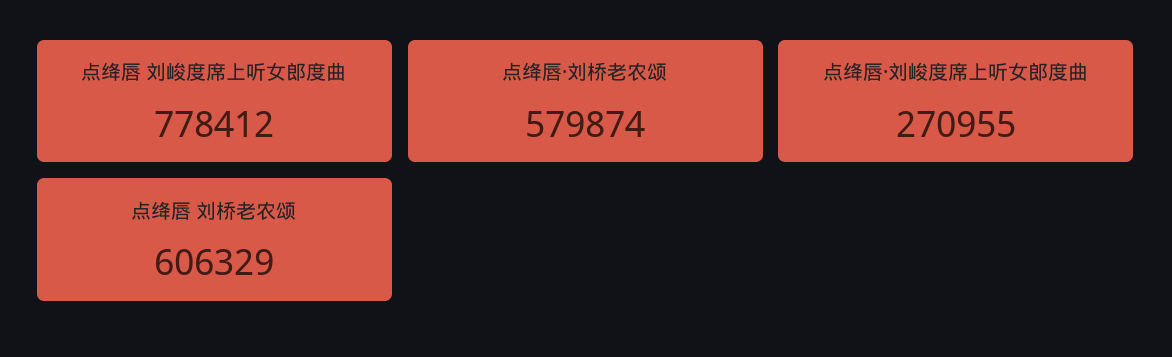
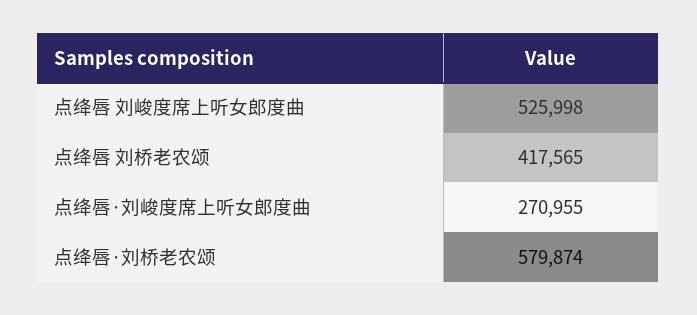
  {
-   "点绛唇 刘峻度席上听女郎度曲": 778412,
+   "点绛唇 刘峻度席上听女郎度曲": 525998,
    "点绛唇·刘桥老农颂": 579874,
    "点绛唇·刘峻度席上听女郎度曲": 270955,
-   "点绛唇 刘桥老农颂": 606329
+   "点绛唇 刘桥老农颂": 417565
  }

